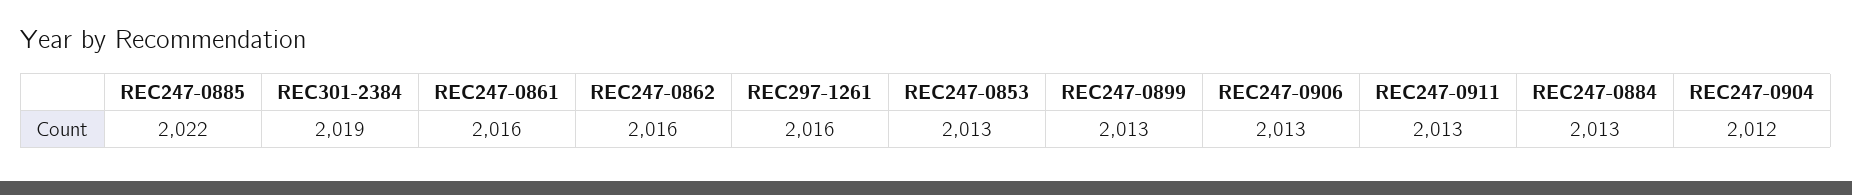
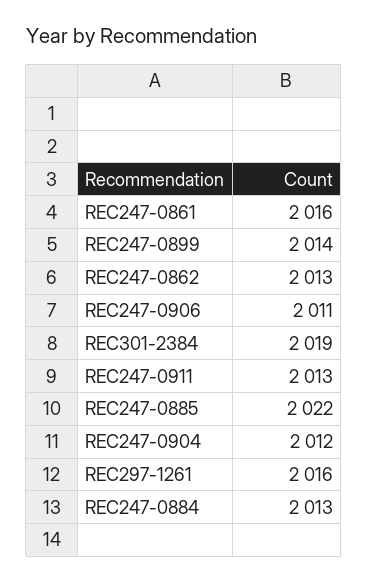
  {
    "REC247-0885": 2022,
    "REC301-2384": 2019,
    "REC247-0861": 2016,
-   "REC247-0862": 2016,
+   "REC247-0862": 2013,
    "REC297-1261": 2016,
-   "REC247-0853": 2013,
-   "REC247-0899": 2013,
+   "REC247-0899": 2014,
-   "REC247-0906": 2013,
+   "REC247-0906": 2011,
    "REC247-0911": 2013,
    "REC247-0884": 2013,
    "REC247-0904": 2012
  }

